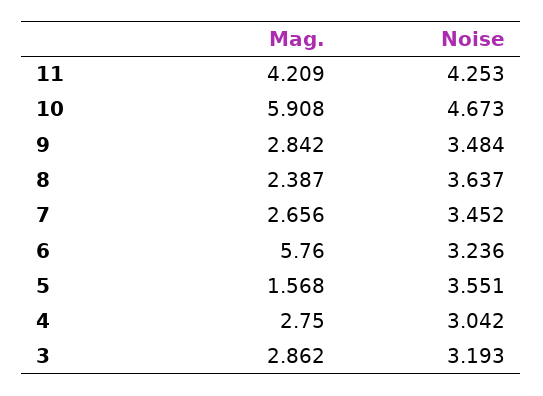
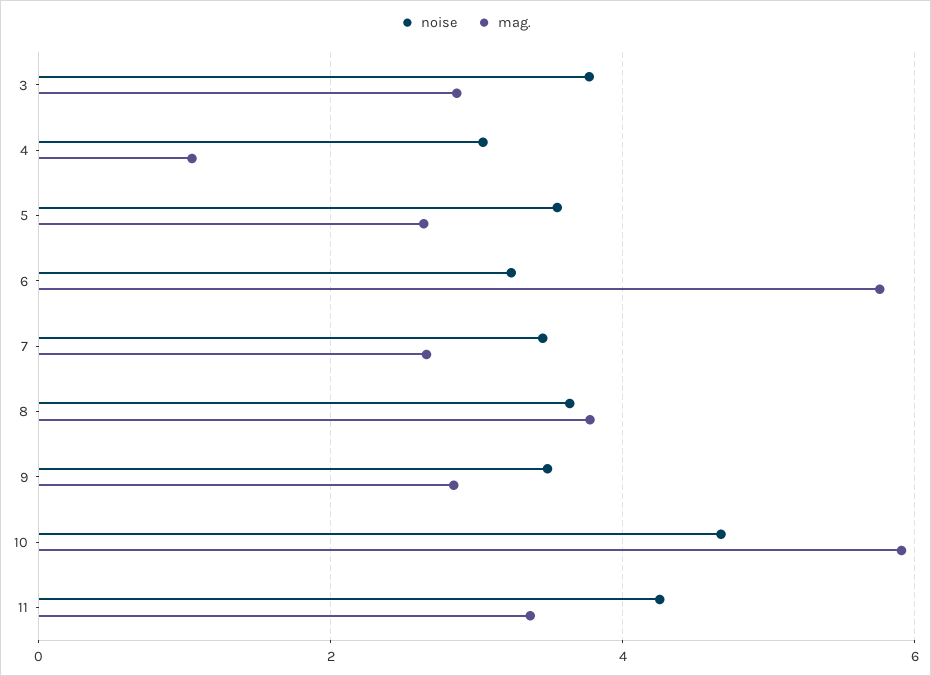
  {
    "Mag.": {
-     "11": 4.209,
+     "11": 3.4,
      "10": 5.908,
      "9": 2.842,
-     "8": 2.387,
+     "8": 3.8,
      "7": 2.656,
      "6": 5.76,
-     "5": 1.568,
+     "5": 2.6,
-     "4": 2.75,
+     "4": 1,
      "3": 2.862
    },
    "Noise": {
      "11": 4.253,
      "10": 4.673,
      "9": 3.484,
      "8": 3.637,
      "7": 3.452,
      "6": 3.236,
      "5": 3.551,
      "4": 3.042,
-     "3": 3.193
+     "3": 3.8
    }
  }

